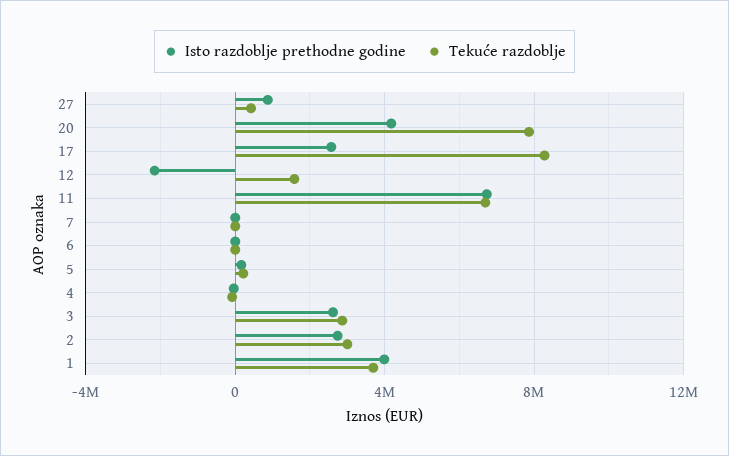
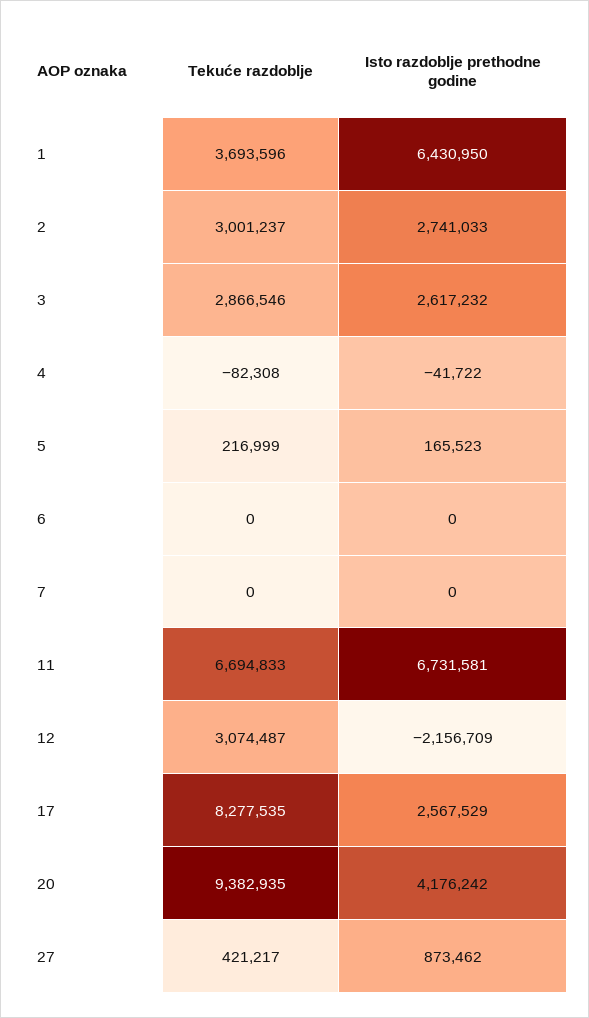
  {
    "Isto razdoblje prethodne godine": {
      "27": 873462,
      "20": 4176242,
      "17": 2567529,
      "12": -2156709,
      "11": 6731581,
      "7": 0,
      "6": 0,
      "5": 165523,
      "4": -41722,
      "3": 2617232,
      "2": 2741033,
-     "1": 4000000
+     "1": 6430950
    },
    "Tekuće razdoblje": {
      "27": 421217,
-     "20": 8000000,
+     "20": 9382935,
      "17": 8277535,
-     "12": 1500000,
+     "12": 3074487,
      "11": 6694833,
      "7": 0,
      "6": 0,
      "5": 216999,
      "4": -82308,
      "3": 2866546,
      "2": 3001237,
      "1": 3693596
    }
  }

